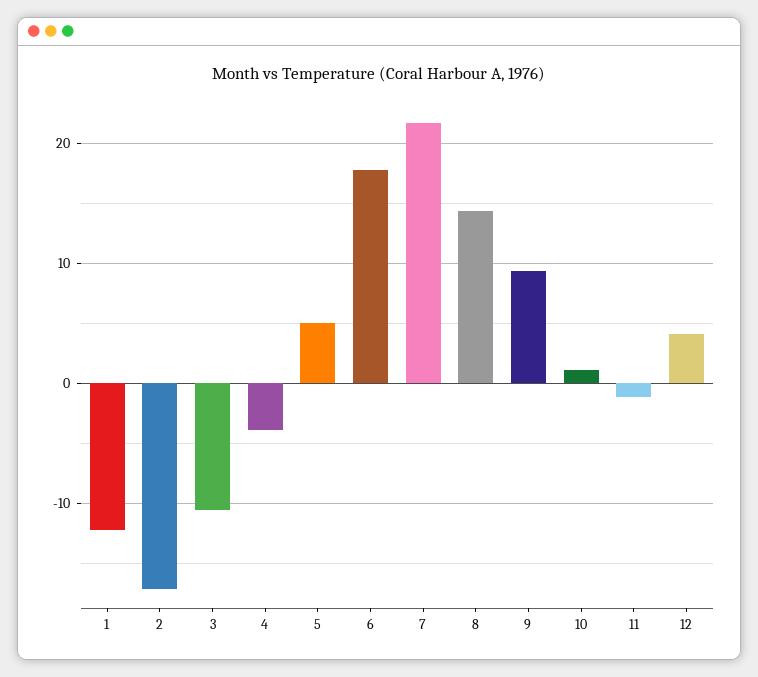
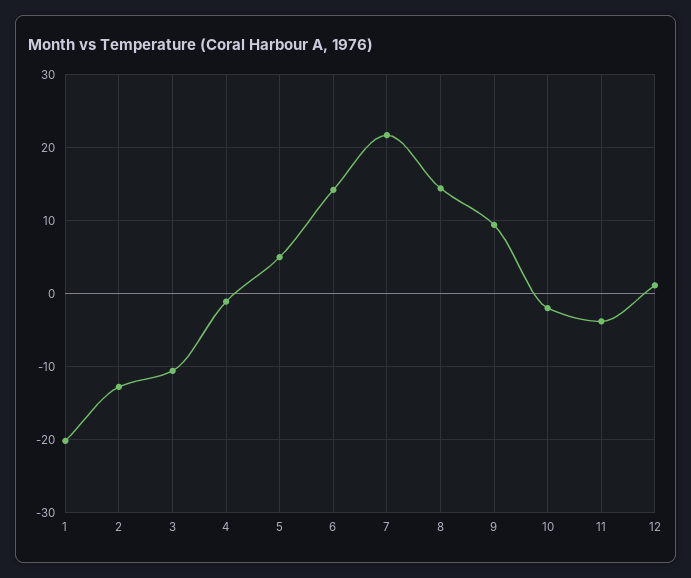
  {
-   "1": -12,
+   "1": -20,
-   "2": -17,
+   "2": -13,
    "3": -11,
-   "4": -4,
+   "4": -1,
    "5": 5,
-   "6": 18,
+   "6": 14,
    "7": 22,
    "8": 14,
    "9": 9,
-   "10": 1,
+   "10": -2,
-   "11": -1,
+   "11": -4,
-   "12": 4
+   "12": 1
  }

